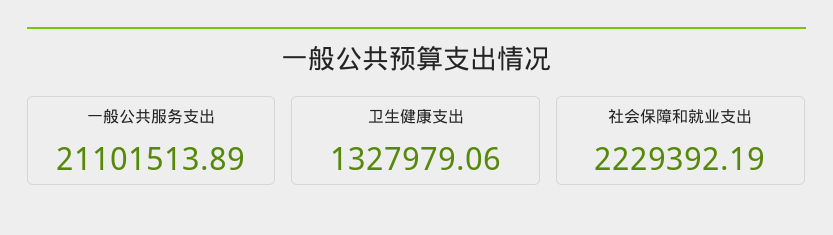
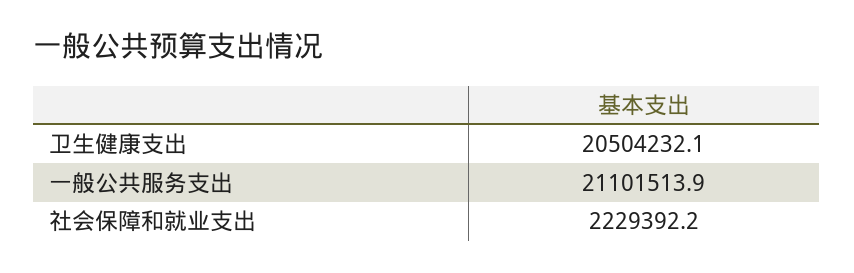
  {
    "一般公共服务支出": 21101513.89,
-   "卫生健康支出": 1327979.06,
+   "卫生健康支出": 20504232.1,
    "社会保障和就业支出": 2229392.19
  }

